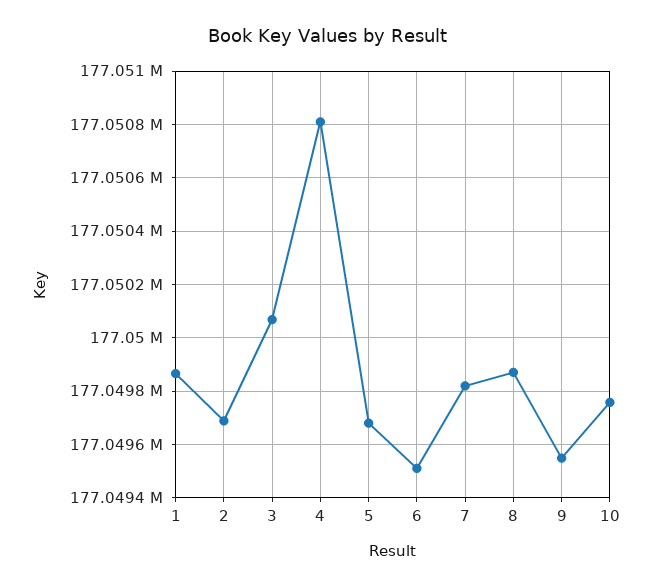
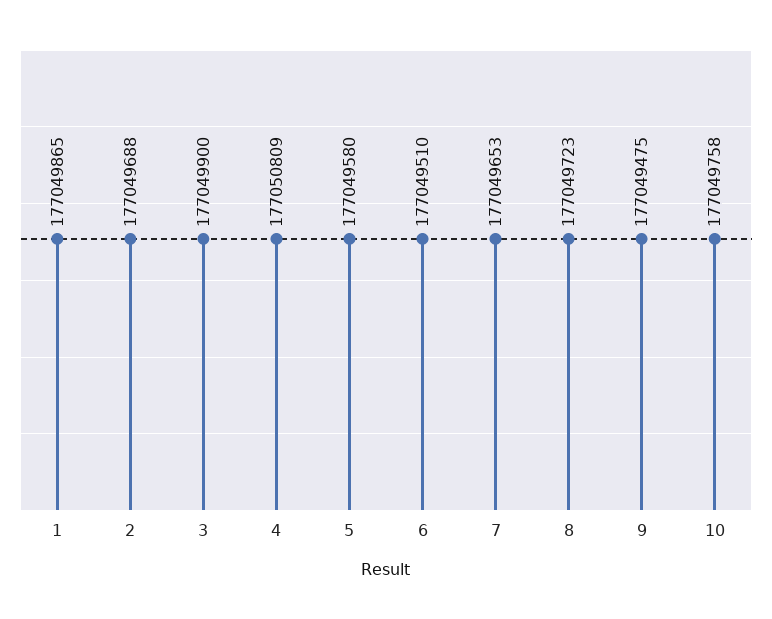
  {
    "1": 177049865,
    "2": 177049688,
-   "3": 177050075,
+   "3": 177049900,
    "4": 177050809,
-   "5": 177049675,
+   "5": 177049580,
    "6": 177049510,
-   "7": 177049825,
+   "7": 177049653,
-   "8": 177049875,
+   "8": 177049723,
-   "9": 177049550,
+   "9": 177049475,
    "10": 177049758
  }

